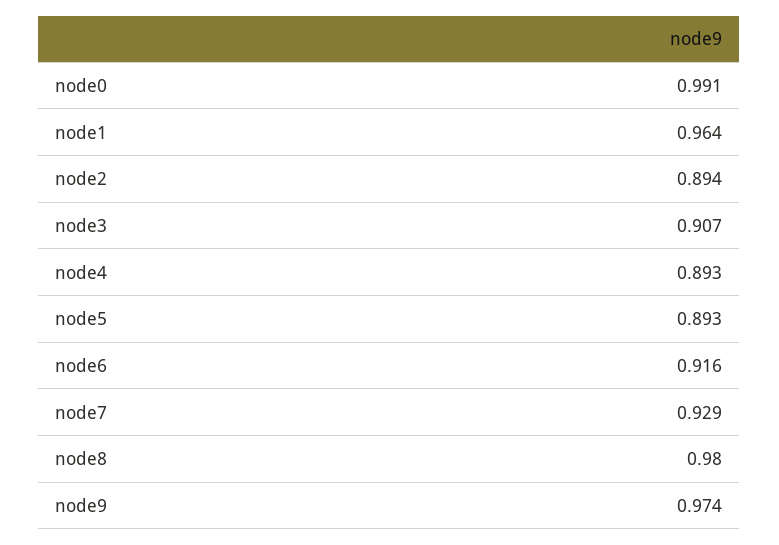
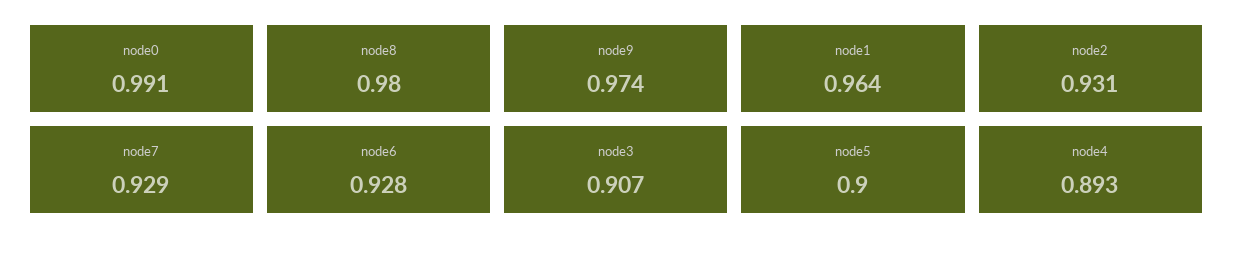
  {
    "node0": 0.991,
    "node1": 0.964,
-   "node2": 0.894,
+   "node2": 0.931,
    "node3": 0.907,
    "node4": 0.893,
-   "node5": 0.893,
+   "node5": 0.9,
-   "node6": 0.916,
+   "node6": 0.928,
    "node7": 0.929,
    "node8": 0.98,
    "node9": 0.974
  }

